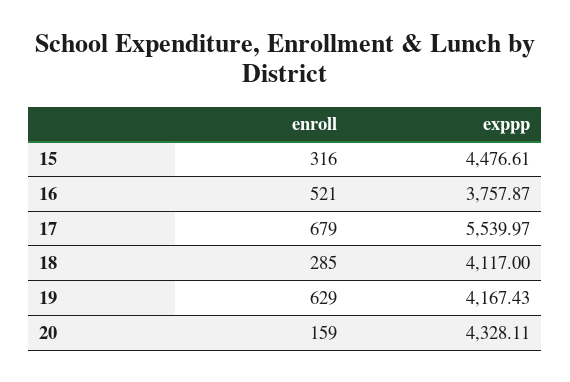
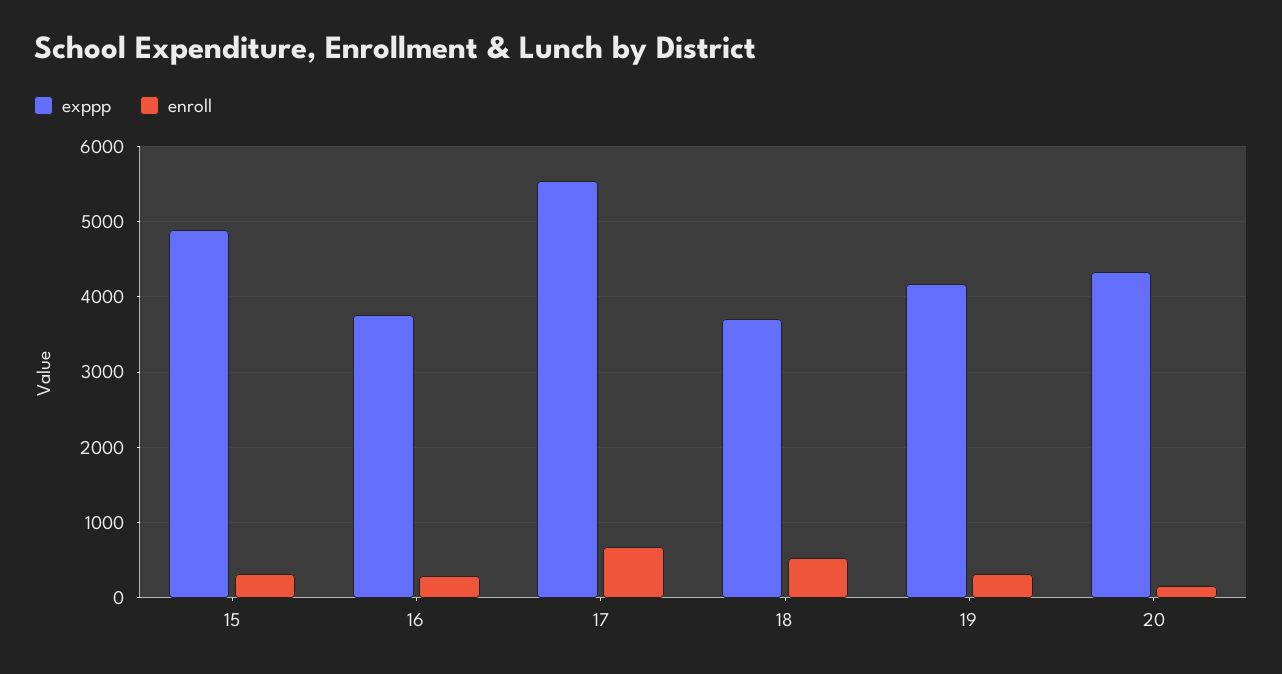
  {
    "enroll": {
      "15": 316,
-     "16": 521,
+     "16": 300,
      "17": 679,
-     "18": 285,
+     "18": 500,
-     "19": 629,
+     "19": 300,
      "20": 159
    },
    "exppp": {
-     "15": 4476.61,
+     "15": 4900,
      "16": 3757.87,
      "17": 5539.97,
-     "18": 4117,
+     "18": 3700,
      "19": 4167.43,
      "20": 4328.11
    }
  }

